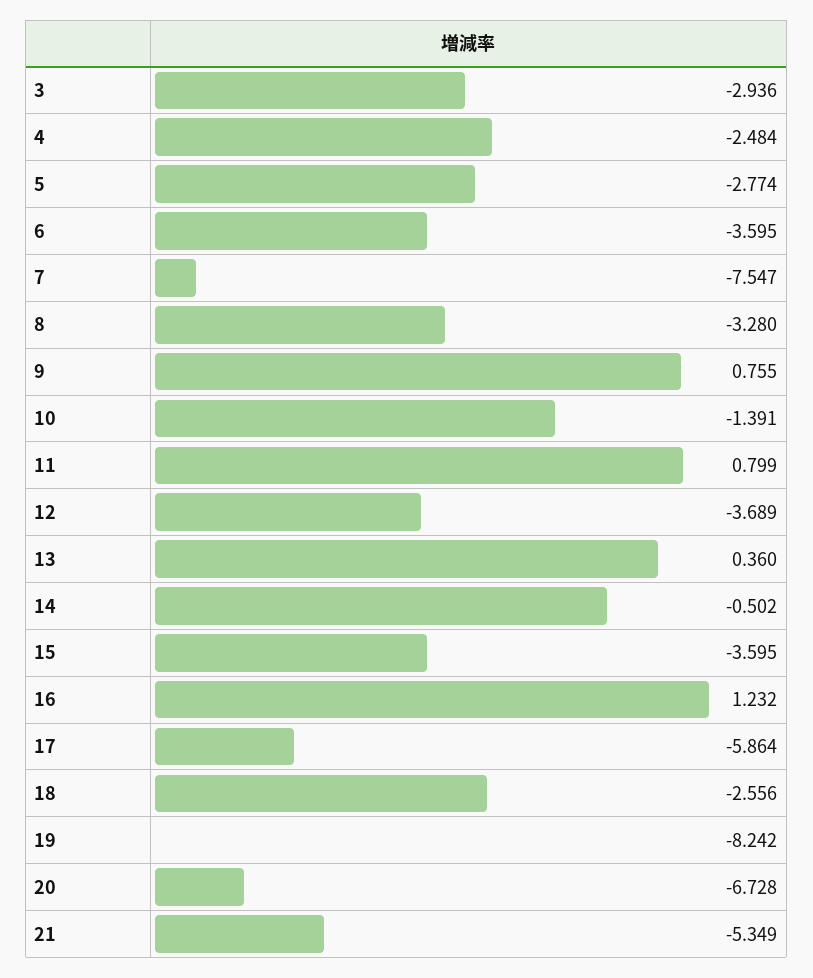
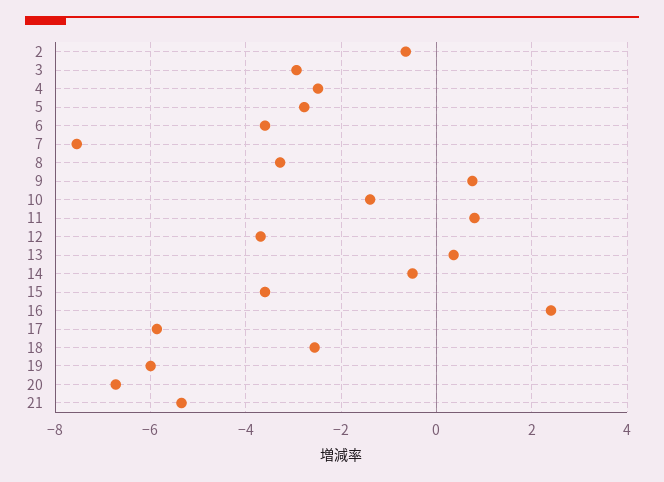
  {
    "3": -2.936,
    "4": -2.484,
    "5": -2.774,
    "6": -3.595,
    "7": -7.547,
    "8": -3.28,
    "9": 0.755,
    "10": -1.391,
    "11": 0.799,
    "12": -3.689,
    "13": 0.36,
    "14": -0.502,
    "15": -3.595,
-   "16": 1.232,
+   "16": 2.4,
    "17": -5.864,
    "18": -2.556,
-   "19": -8.242,
+   "19": -6,
    "20": -6.728,
-   "21": -5.349
+   "21": -5.349,
+   "2": -0.6
  }

